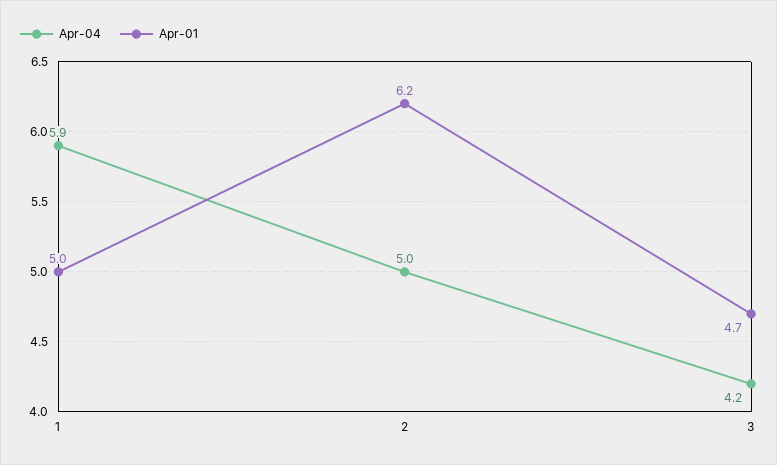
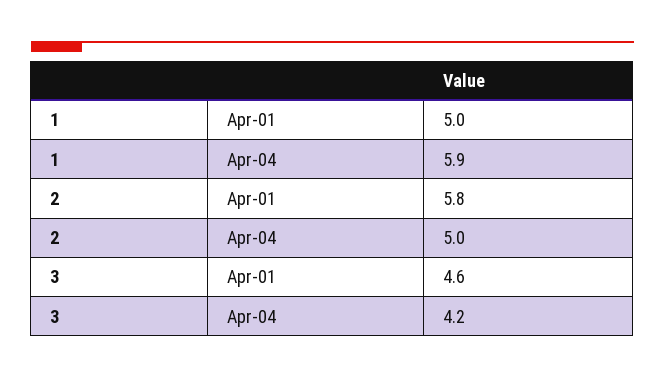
  {
    "Apr-04": {
      "1": 5.9,
      "2": 5,
      "3": 4.2
    },
    "Apr-01": {
      "1": 5,
-     "2": 6.2,
+     "2": 5.8,
-     "3": 4.7
+     "3": 4.6
    }
  }

